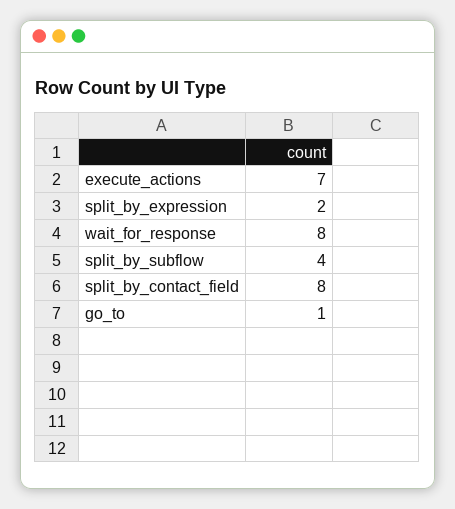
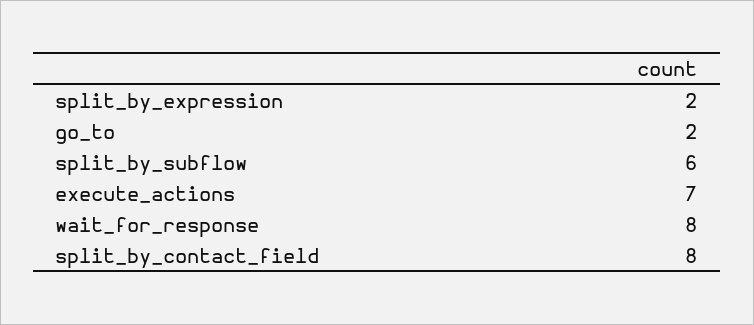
  {
    "execute_actions": 7,
    "split_by_expression": 2,
    "wait_for_response": 8,
-   "split_by_subflow": 4,
+   "split_by_subflow": 6,
    "split_by_contact_field": 8,
-   "go_to": 1
+   "go_to": 2
  }

